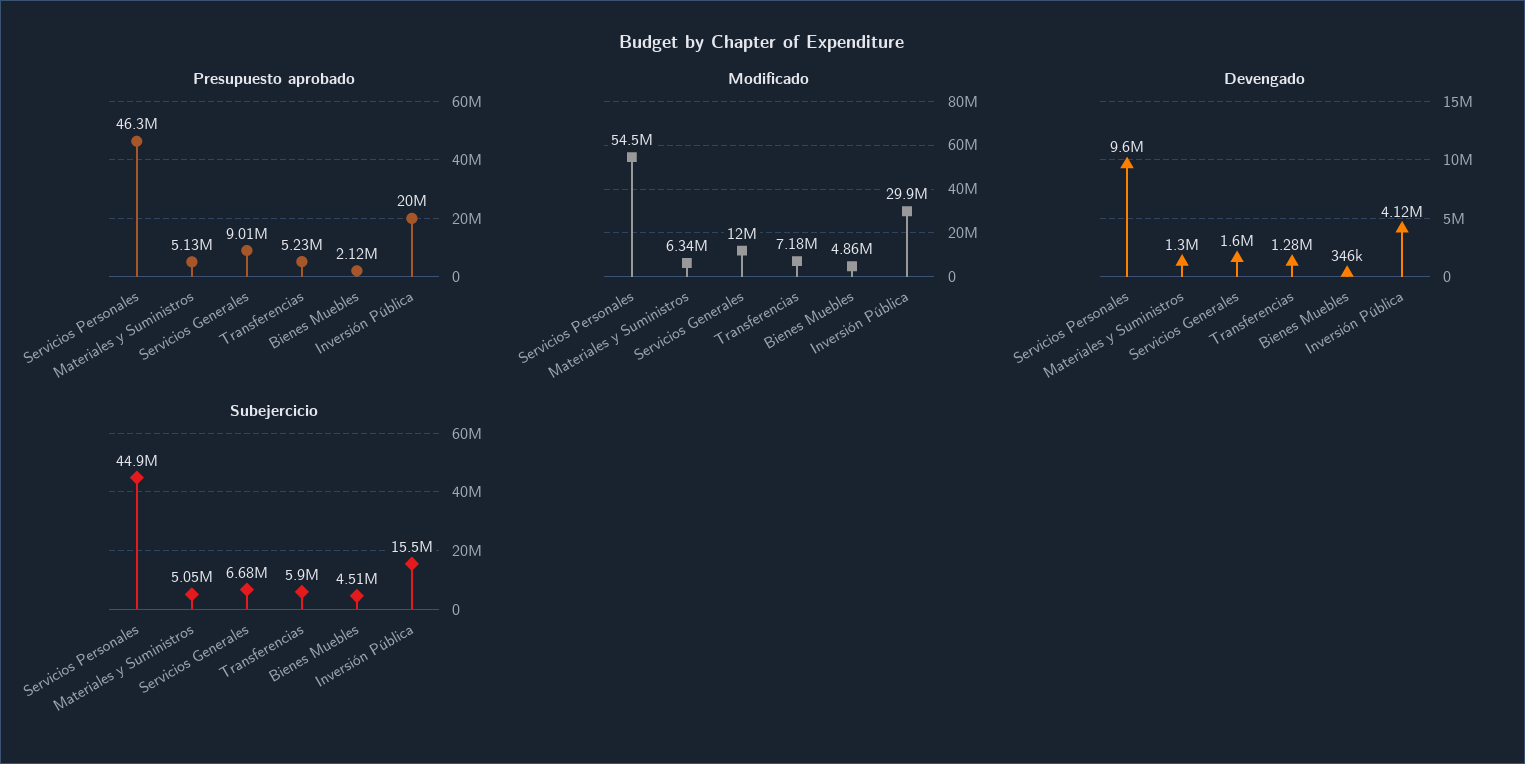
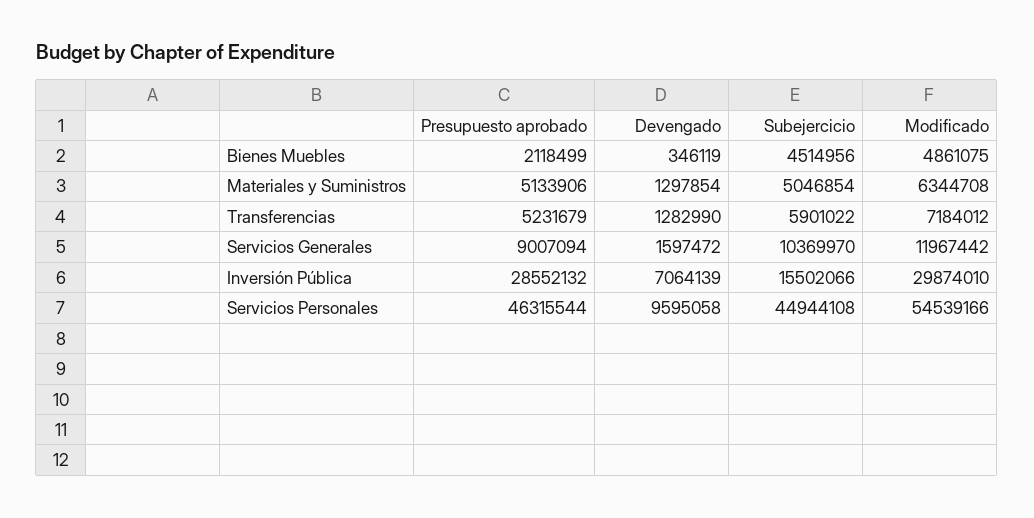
  {
    "Presupuesto aprobado": {
      "Servicios Personales": 46315544,
      "Materiales y Suministros": 5133906,
      "Servicios Generales": 9007094,
      "Transferencias": 5231679,
      "Bienes Muebles": 2118499,
-     "Inversión Pública": 20000000
+     "Inversión Pública": 28552132
    },
    "Modificado": {
      "Servicios Personales": 54539166,
      "Materiales y Suministros": 6344708,
      "Servicios Generales": 11967442,
      "Transferencias": 7184012,
      "Bienes Muebles": 4861075,
      "Inversión Pública": 29874010
    },
    "Devengado": {
      "Servicios Personales": 9595058,
      "Materiales y Suministros": 1297854,
      "Servicios Generales": 1597472,
      "Transferencias": 1282990,
      "Bienes Muebles": 346119,
-     "Inversión Pública": 4120000
+     "Inversión Pública": 7064139
    },
    "Subejercicio": {
      "Servicios Personales": 44944108,
      "Materiales y Suministros": 5046854,
-     "Servicios Generales": 6680000,
+     "Servicios Generales": 10369970,
      "Transferencias": 5901022,
      "Bienes Muebles": 4514956,
      "Inversión Pública": 15502066
    }
  }

